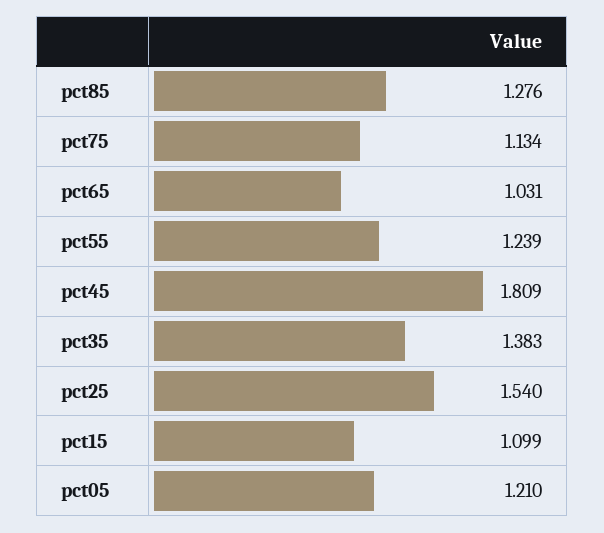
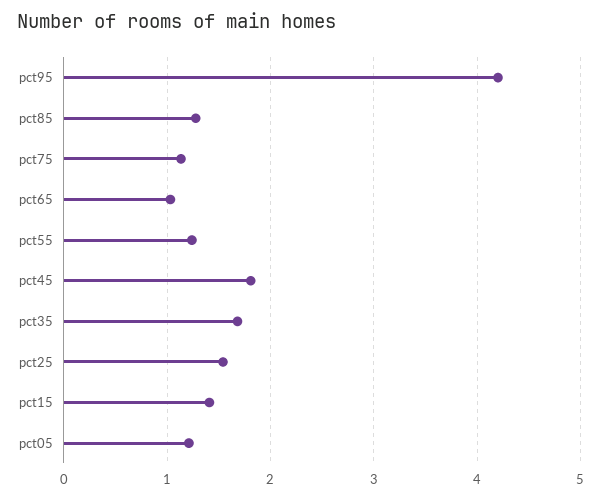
  {
    "pct85": 1.276,
    "pct75": 1.134,
    "pct65": 1.031,
    "pct55": 1.239,
    "pct45": 1.809,
-   "pct35": 1.383,
+   "pct35": 1.7,
    "pct25": 1.54,
-   "pct15": 1.099,
+   "pct15": 1.4,
-   "pct05": 1.21
+   "pct05": 1.21,
+   "pct95": 4.2
  }

